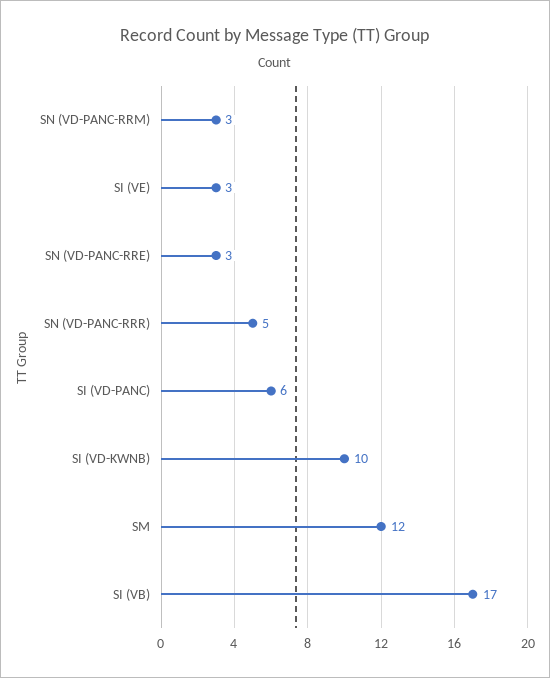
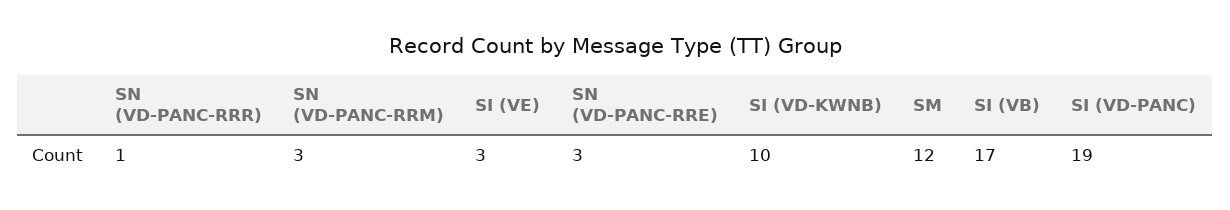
  {
    "SN (VD-PANC-RRM)": 3,
    "SI (VE)": 3,
    "SN (VD-PANC-RRE)": 3,
-   "SN (VD-PANC-RRR)": 5,
+   "SN (VD-PANC-RRR)": 1,
-   "SI (VD-PANC)": 6,
+   "SI (VD-PANC)": 19,
    "SI (VD-KWNB)": 10,
    "SM": 12,
    "SI (VB)": 17
  }

